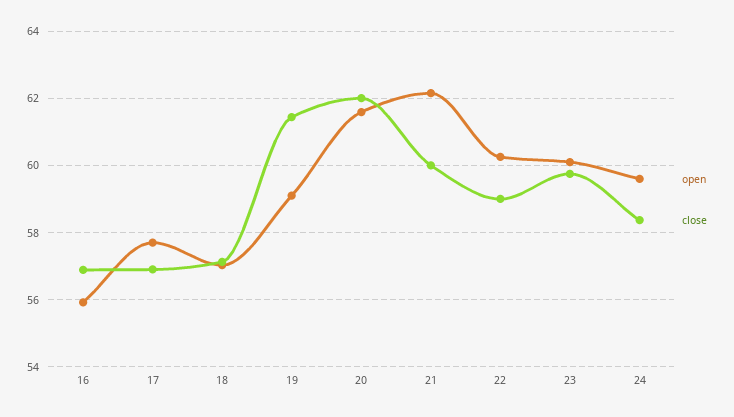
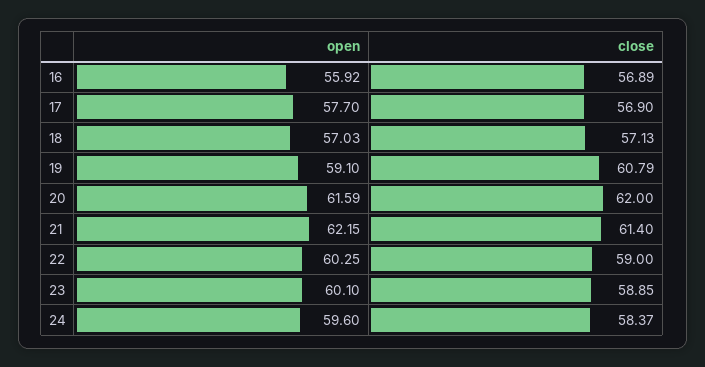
  {
    "open": {
      "16": 55.92,
      "17": 57.7,
      "18": 57.03,
      "19": 59.1,
      "20": 61.59,
      "21": 62.15,
      "22": 60.25,
      "23": 60.1,
      "24": 59.6
    },
    "close": {
      "16": 56.89,
      "17": 56.9,
      "18": 57.13,
-     "19": 61.4,
+     "19": 60.79,
      "20": 62,
-     "21": 60,
+     "21": 61.4,
      "22": 59,
-     "23": 59.8,
+     "23": 58.85,
      "24": 58.37
    }
  }

